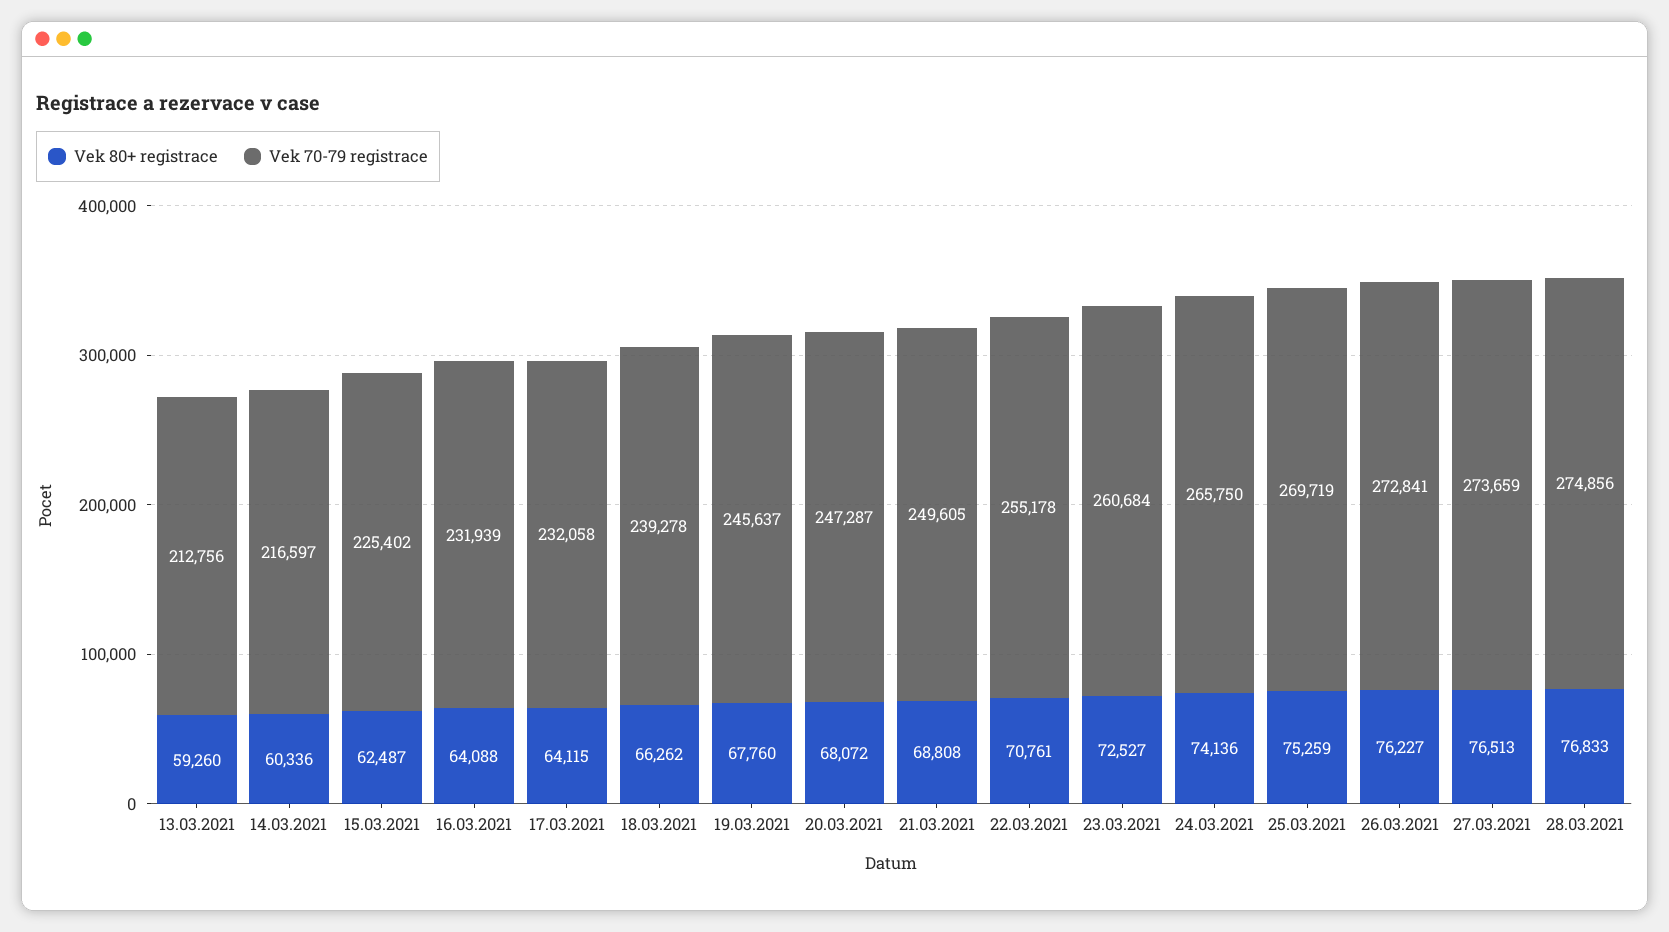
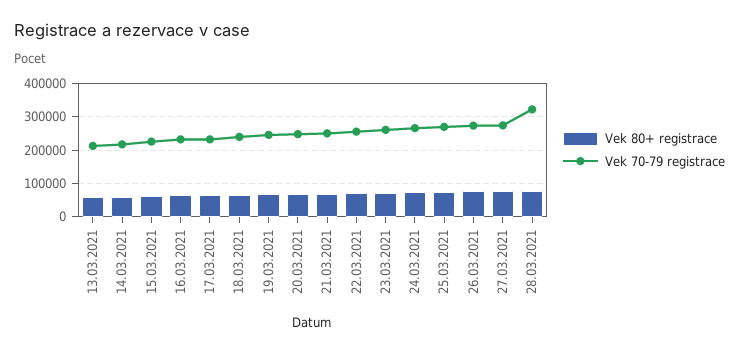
  {
    "Vek 80+ registrace": {
      "13.03.2021": 59260,
      "14.03.2021": 60336,
      "15.03.2021": 62487,
      "16.03.2021": 64088,
      "17.03.2021": 64115,
      "18.03.2021": 66262,
      "19.03.2021": 67760,
      "20.03.2021": 68072,
      "21.03.2021": 68808,
      "22.03.2021": 70761,
      "23.03.2021": 72527,
      "24.03.2021": 74136,
      "25.03.2021": 75259,
      "26.03.2021": 76227,
      "27.03.2021": 76513,
      "28.03.2021": 76833
    },
    "Vek 70-79 registrace": {
      "13.03.2021": 212756,
      "14.03.2021": 216597,
      "15.03.2021": 225402,
      "16.03.2021": 231939,
      "17.03.2021": 232058,
      "18.03.2021": 239278,
      "19.03.2021": 245637,
      "20.03.2021": 247287,
      "21.03.2021": 249605,
      "22.03.2021": 255178,
      "23.03.2021": 260684,
      "24.03.2021": 265750,
      "25.03.2021": 269719,
      "26.03.2021": 272841,
      "27.03.2021": 273659,
-     "28.03.2021": 274856
+     "28.03.2021": 320000
    }
  }

